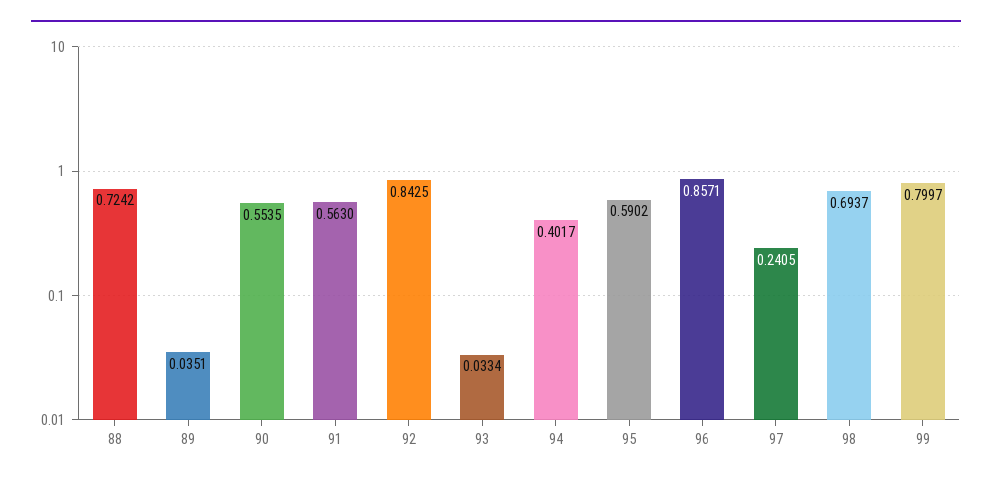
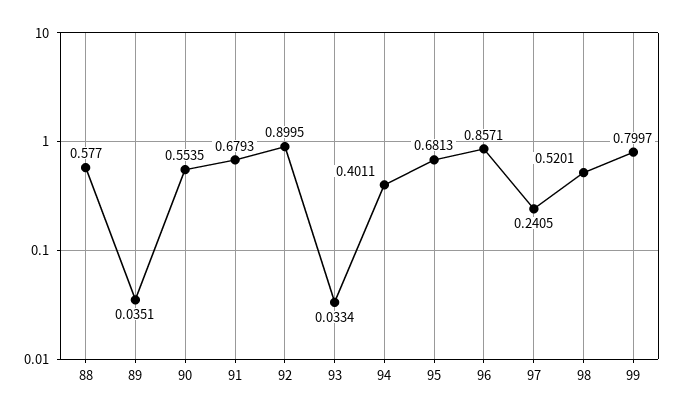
  {
-   "88": 0.7242,
+   "88": 0.577,
    "89": 0.0351,
    "90": 0.5535,
-   "91": 0.563,
+   "91": 0.6793,
-   "92": 0.8425,
+   "92": 0.8995,
    "93": 0.0334,
-   "94": 0.4017,
+   "94": 0.4011,
-   "95": 0.5902,
+   "95": 0.6813,
    "96": 0.8571,
    "97": 0.2405,
-   "98": 0.6937,
+   "98": 0.5201,
    "99": 0.7997
  }

